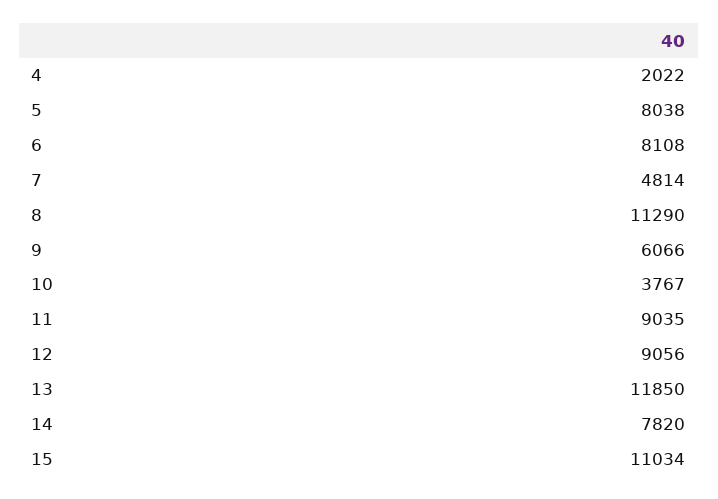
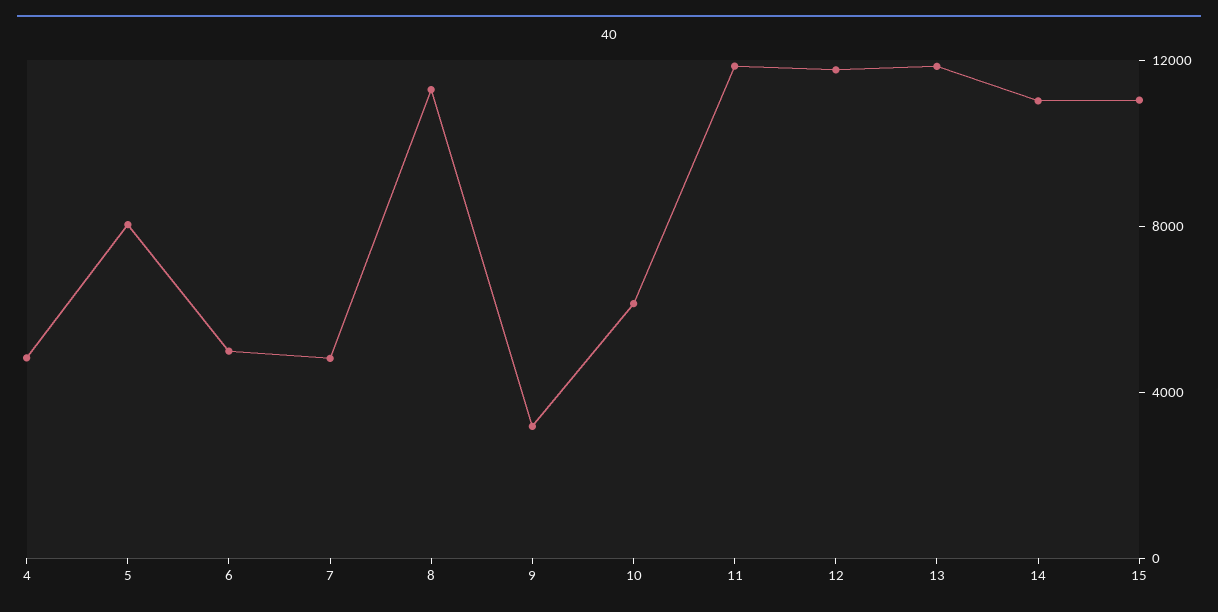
  {
-   "4": 2022,
+   "4": 5000,
    "5": 8038,
-   "6": 8108,
+   "6": 5000,
    "7": 4814,
    "8": 11290,
-   "9": 6066,
+   "9": 3000,
-   "10": 3767,
+   "10": 6000,
-   "11": 9035,
+   "11": 12000,
-   "12": 9056,
+   "12": 12000,
    "13": 11850,
-   "14": 7820,
+   "14": 11000,
    "15": 11034
  }

